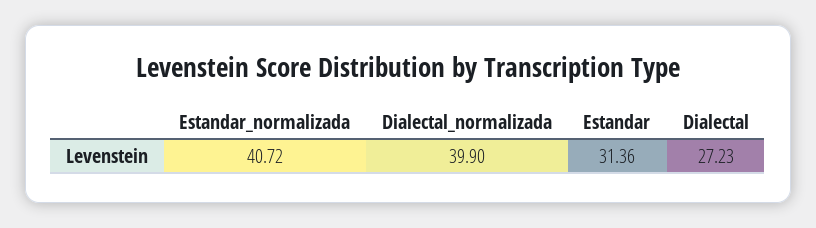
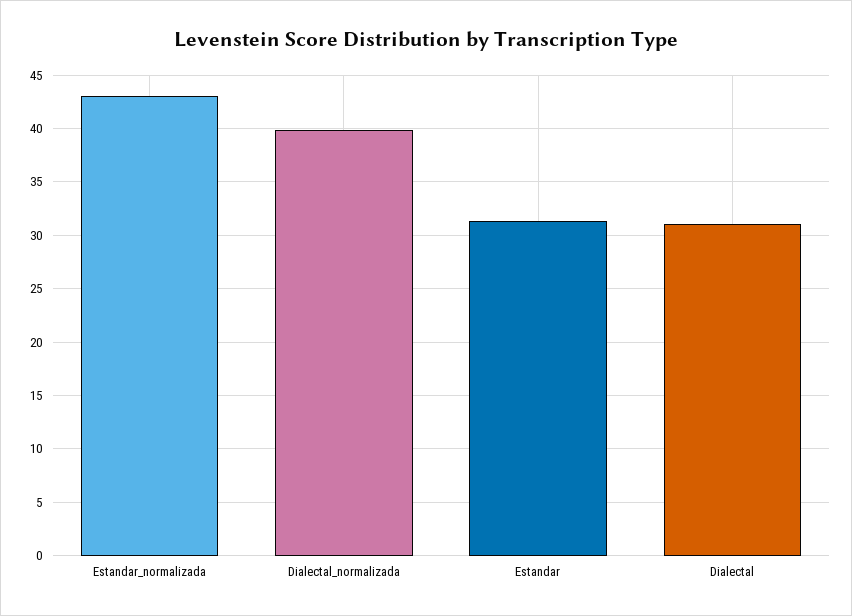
  {
-   "Estandar_normalizada": 40.72,
+   "Estandar_normalizada": 43,
    "Dialectal_normalizada": 39.9,
    "Estandar": 31.36,
-   "Dialectal": 27.23
+   "Dialectal": 31
  }

